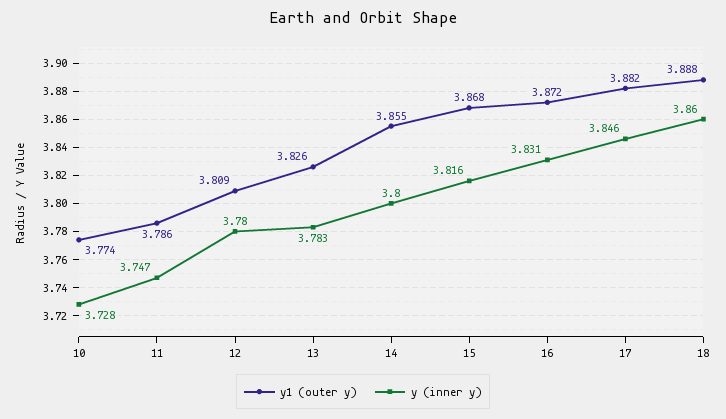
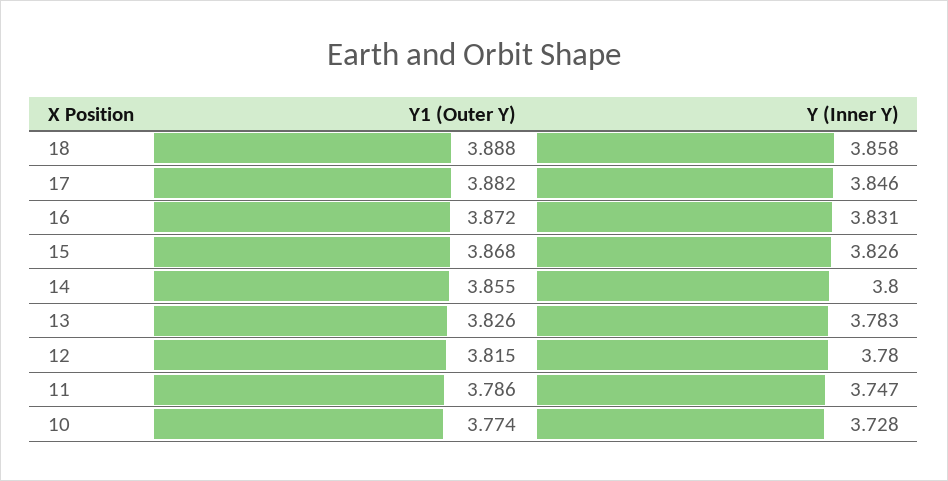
  {
    "y1 (outer y)": {
      "10": 3.774,
      "11": 3.786,
-     "12": 3.809,
+     "12": 3.815,
      "13": 3.826,
      "14": 3.855,
      "15": 3.868,
      "16": 3.872,
      "17": 3.882,
      "18": 3.888
    },
    "y (inner y)": {
      "10": 3.728,
      "11": 3.747,
      "12": 3.78,
      "13": 3.783,
      "14": 3.8,
-     "15": 3.816,
+     "15": 3.826,
      "16": 3.831,
      "17": 3.846,
-     "18": 3.86
+     "18": 3.858
    }
  }

